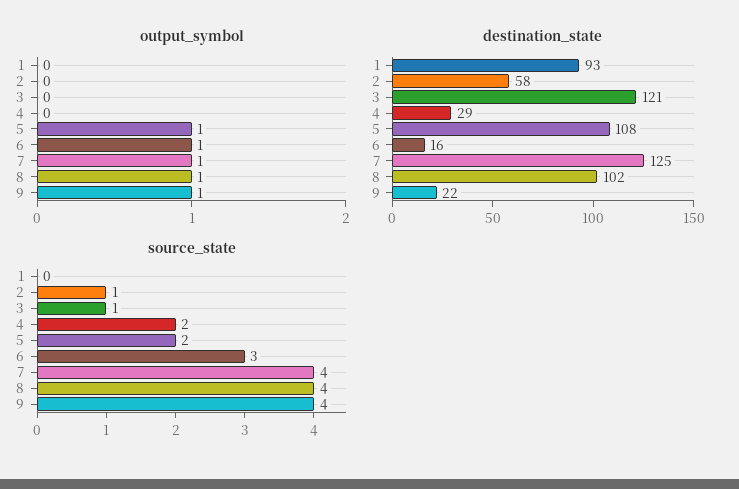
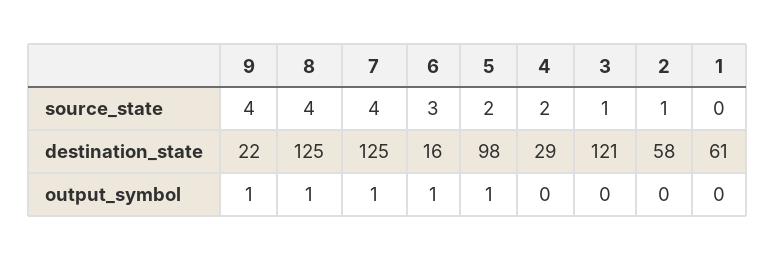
  {
    "output_symbol": {
      "1": 0,
      "2": 0,
      "3": 0,
      "4": 0,
      "5": 1,
      "6": 1,
      "7": 1,
      "8": 1,
      "9": 1
    },
    "destination_state": {
-     "1": 93,
+     "1": 61,
      "2": 58,
      "3": 121,
      "4": 29,
-     "5": 108,
+     "5": 98,
      "6": 16,
      "7": 125,
-     "8": 102,
+     "8": 125,
      "9": 22
    },
    "source_state": {
      "1": 0,
      "2": 1,
      "3": 1,
      "4": 2,
      "5": 2,
      "6": 3,
      "7": 4,
      "8": 4,
      "9": 4
    }
  }

